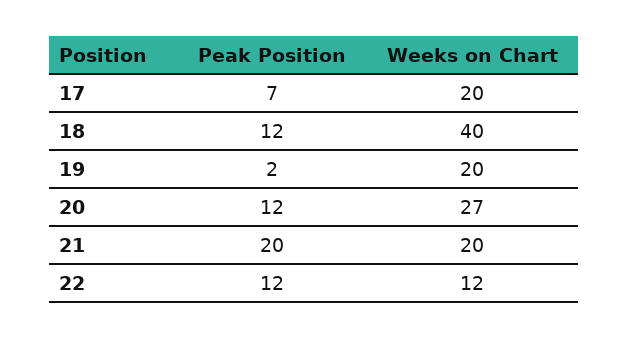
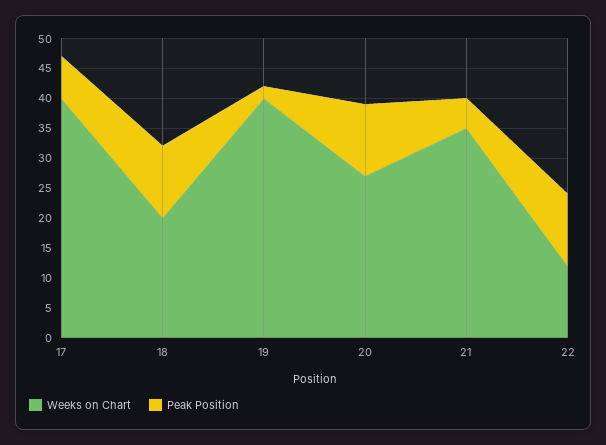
  {
    "Peak Position": {
      "17": 7,
      "18": 12,
      "19": 2,
      "20": 12,
-     "21": 20,
+     "21": 5,
      "22": 12
    },
    "Weeks on Chart": {
-     "17": 20,
+     "17": 40,
-     "18": 40,
+     "18": 20,
-     "19": 20,
+     "19": 40,
      "20": 27,
-     "21": 20,
+     "21": 35,
      "22": 12
    }
  }

